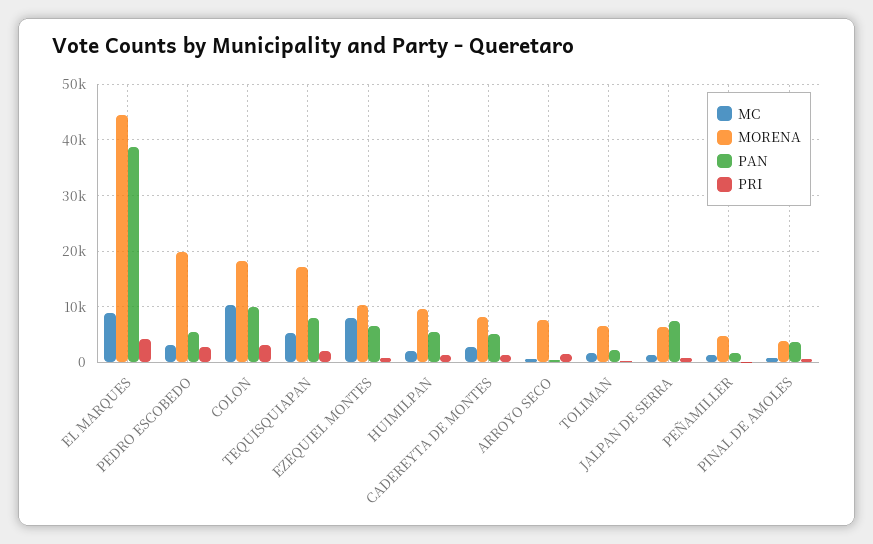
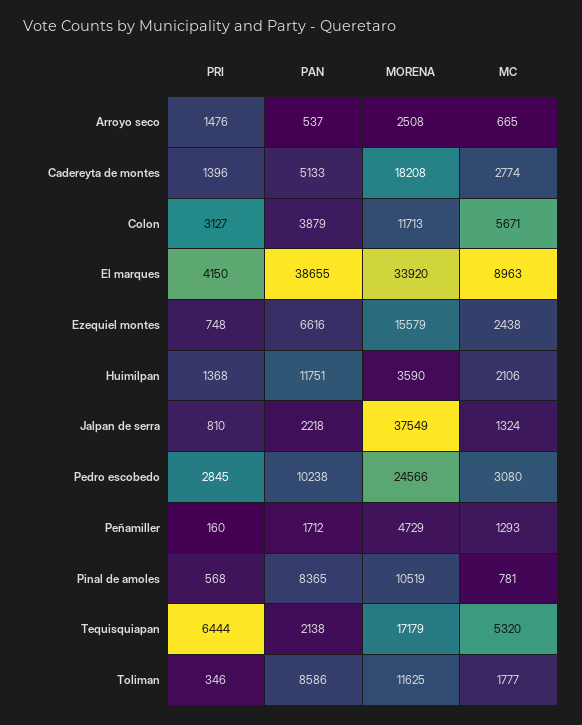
  {
    "MC": {
      "EL MARQUES": 8963,
      "PEDRO ESCOBEDO": 3080,
-     "COLON": 10000,
+     "COLON": 5671,
      "TEQUISQUIAPAN": 5320,
-     "EZEQUIEL MONTES": 8000,
+     "EZEQUIEL MONTES": 2438,
      "HUIMILPAN": 2106,
      "CADEREYTA DE MONTES": 2774,
      "ARROYO SECO": 665,
      "TOLIMAN": 1777,
      "JALPAN DE SERRA": 1324,
      "PEÑAMILLER": 1293,
      "PINAL DE AMOLES": 781
    },
    "MORENA": {
-     "EL MARQUES": 44000,
+     "EL MARQUES": 33920,
-     "PEDRO ESCOBEDO": 20000,
+     "PEDRO ESCOBEDO": 24566,
-     "COLON": 18000,
+     "COLON": 11713,
      "TEQUISQUIAPAN": 17179,
-     "EZEQUIEL MONTES": 10000,
+     "EZEQUIEL MONTES": 15579,
-     "HUIMILPAN": 10000,
+     "HUIMILPAN": 3590,
-     "CADEREYTA DE MONTES": 8000,
+     "CADEREYTA DE MONTES": 18208,
-     "ARROYO SECO": 8000,
+     "ARROYO SECO": 2508,
-     "TOLIMAN": 6000,
+     "TOLIMAN": 11625,
-     "JALPAN DE SERRA": 6000,
+     "JALPAN DE SERRA": 37549,
      "PEÑAMILLER": 4729,
-     "PINAL DE AMOLES": 4000
+     "PINAL DE AMOLES": 10519
    },
    "PAN": {
      "EL MARQUES": 38655,
-     "PEDRO ESCOBEDO": 6000,
+     "PEDRO ESCOBEDO": 10238,
-     "COLON": 10000,
+     "COLON": 3879,
-     "TEQUISQUIAPAN": 8000,
+     "TEQUISQUIAPAN": 2138,
      "EZEQUIEL MONTES": 6616,
-     "HUIMILPAN": 6000,
+     "HUIMILPAN": 11751,
      "CADEREYTA DE MONTES": 5133,
      "ARROYO SECO": 537,
-     "TOLIMAN": 2000,
+     "TOLIMAN": 8586,
-     "JALPAN DE SERRA": 8000,
+     "JALPAN DE SERRA": 2218,
      "PEÑAMILLER": 1712,
-     "PINAL DE AMOLES": 4000
+     "PINAL DE AMOLES": 8365
    },
    "PRI": {
      "EL MARQUES": 4150,
      "PEDRO ESCOBEDO": 2845,
      "COLON": 3127,
-     "TEQUISQUIAPAN": 2000,
+     "TEQUISQUIAPAN": 6444,
      "EZEQUIEL MONTES": 748,
      "HUIMILPAN": 1368,
      "CADEREYTA DE MONTES": 1396,
      "ARROYO SECO": 1476,
      "TOLIMAN": 346,
      "JALPAN DE SERRA": 810,
      "PEÑAMILLER": 160,
      "PINAL DE AMOLES": 568
    }
  }

